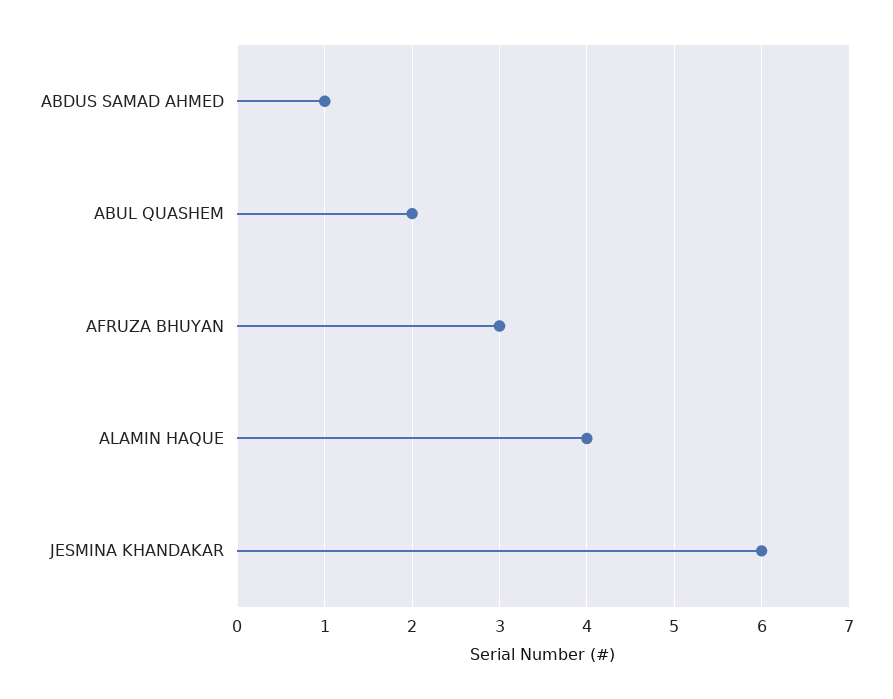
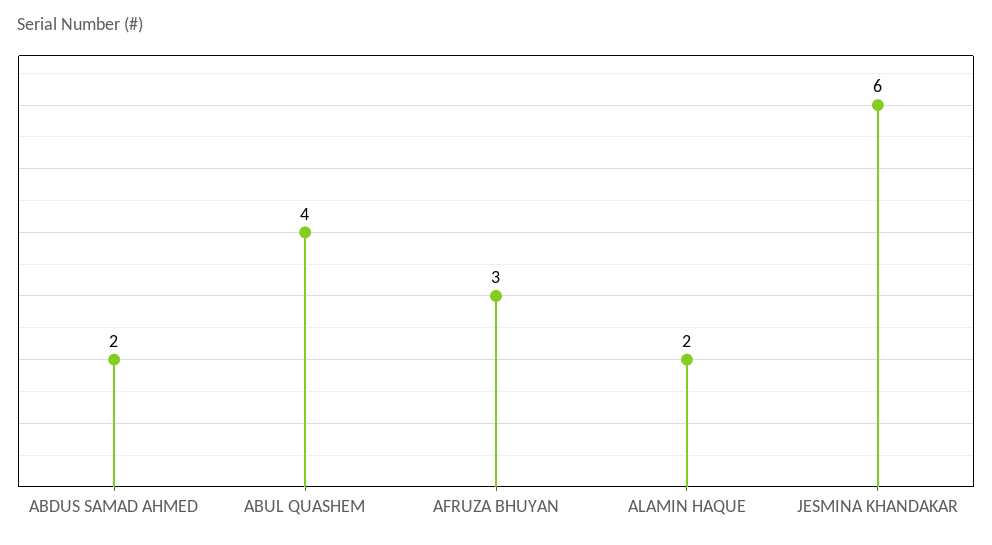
  {
-   "ABDUS SAMAD AHMED": 1,
+   "ABDUS SAMAD AHMED": 2,
-   "ABUL QUASHEM": 2,
+   "ABUL QUASHEM": 4,
    "AFRUZA BHUYAN": 3,
-   "ALAMIN HAQUE": 4,
+   "ALAMIN HAQUE": 2,
    "JESMINA KHANDAKAR": 6
  }

